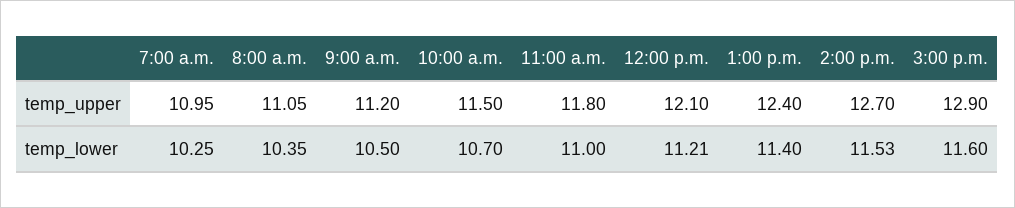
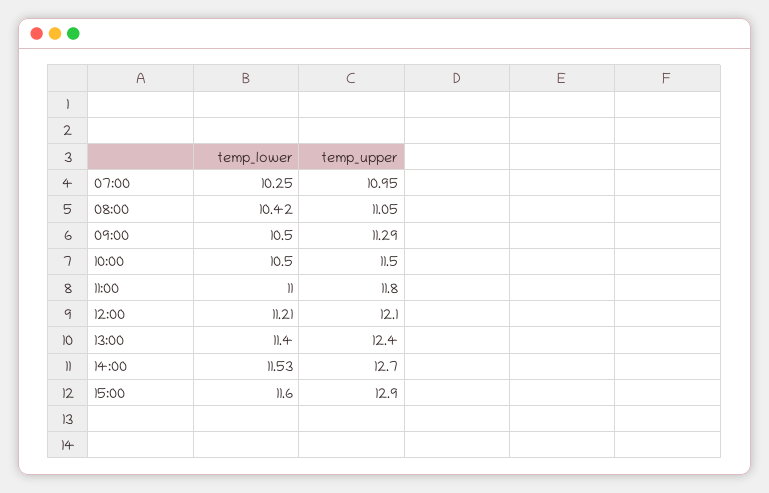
  {
    "7:00 a.m.": {
      "temp_upper": 10.95,
      "temp_lower": 10.25
    },
    "8:00 a.m.": {
      "temp_upper": 11.05,
-     "temp_lower": 10.35
+     "temp_lower": 10.42
    },
    "9:00 a.m.": {
-     "temp_upper": 11.2,
+     "temp_upper": 11.29,
      "temp_lower": 10.5
    },
    "10:00 a.m.": {
      "temp_upper": 11.5,
-     "temp_lower": 10.7
+     "temp_lower": 10.5
    },
    "11:00 a.m.": {
      "temp_upper": 11.8,
      "temp_lower": 11
    },
    "12:00 p.m.": {
      "temp_upper": 12.1,
      "temp_lower": 11.21
    },
    "1:00 p.m.": {
      "temp_upper": 12.4,
      "temp_lower": 11.4
    },
    "2:00 p.m.": {
      "temp_upper": 12.7,
      "temp_lower": 11.53
    },
    "3:00 p.m.": {
      "temp_upper": 12.9,
      "temp_lower": 11.6
    }
  }

